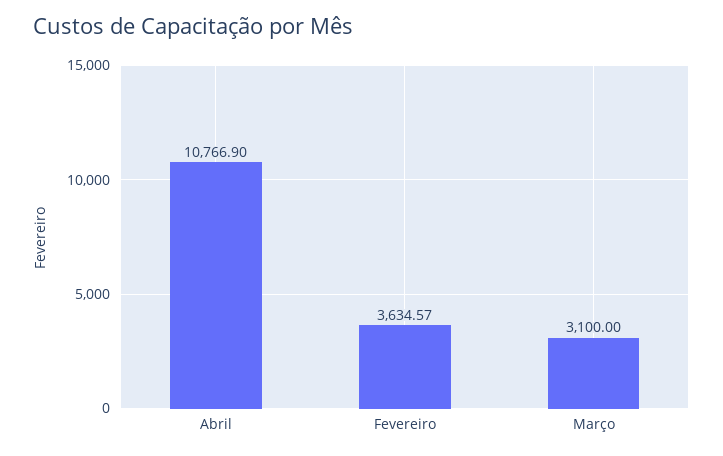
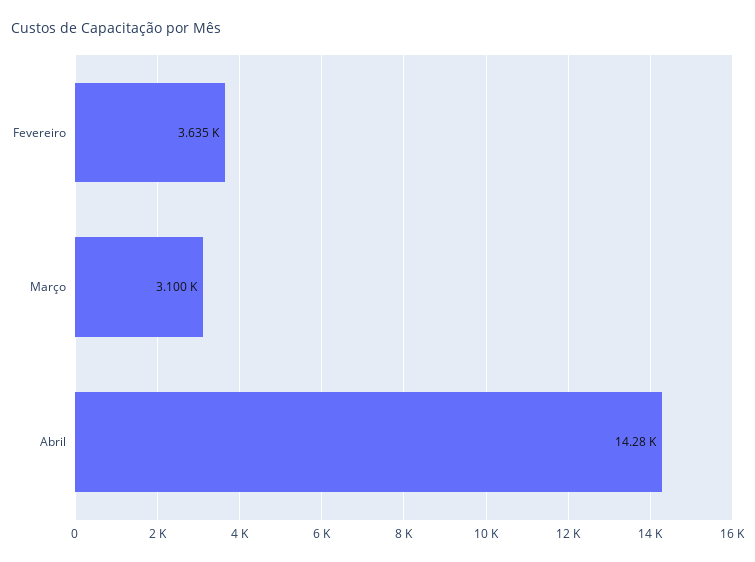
  {
-   "Abril": 10766.9,
+   "Abril": 14280,
    "Fevereiro": 3634.57,
    "Março": 3100
  }

